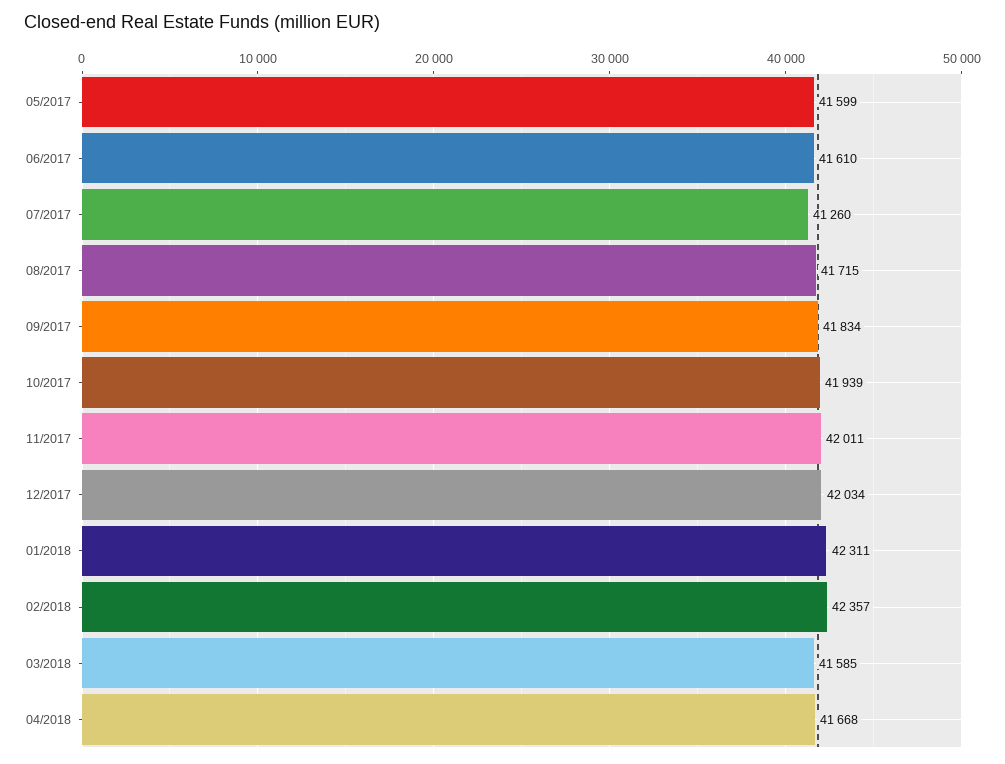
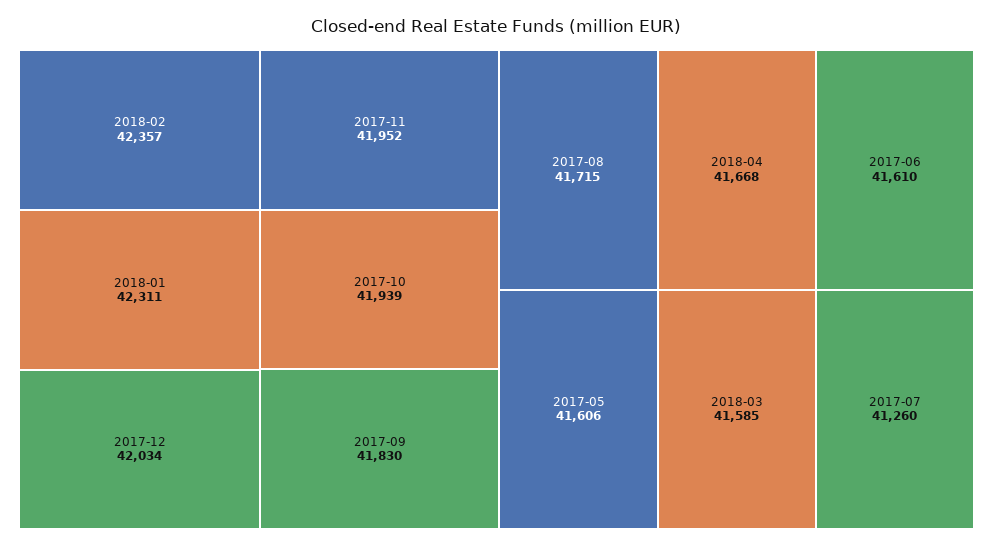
  {
-   "05/2017": 41599,
+   "05/2017": 41606,
    "06/2017": 41610,
    "07/2017": 41260,
    "08/2017": 41715,
-   "09/2017": 41834,
+   "09/2017": 41830,
    "10/2017": 41939,
-   "11/2017": 42011,
+   "11/2017": 41952,
    "12/2017": 42034,
    "01/2018": 42311,
    "02/2018": 42357,
    "03/2018": 41585,
    "04/2018": 41668
  }

